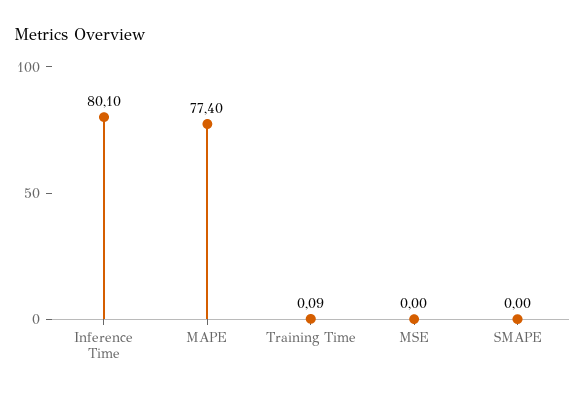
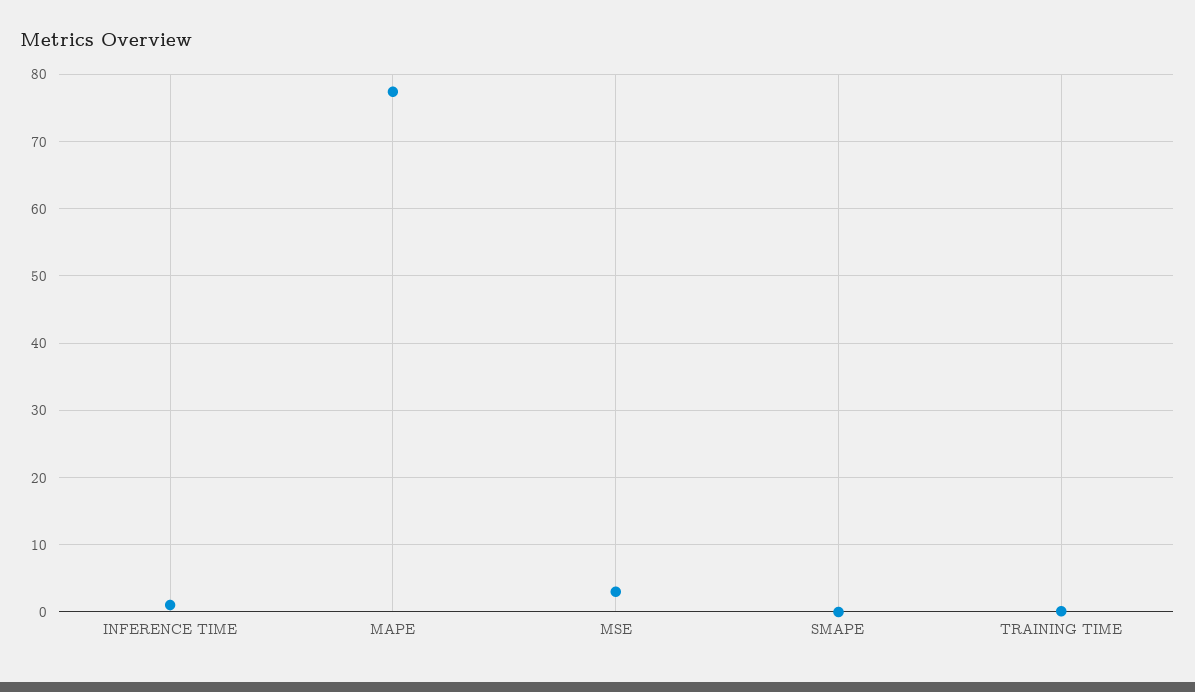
  {
-   "Inference Time": 80.1,
+   "Inference Time": 1,
    "MAPE": 77.4,
    "Training Time": 0.09,
-   "MSE": 0,
+   "MSE": 3,
    "SMAPE": 0
  }

